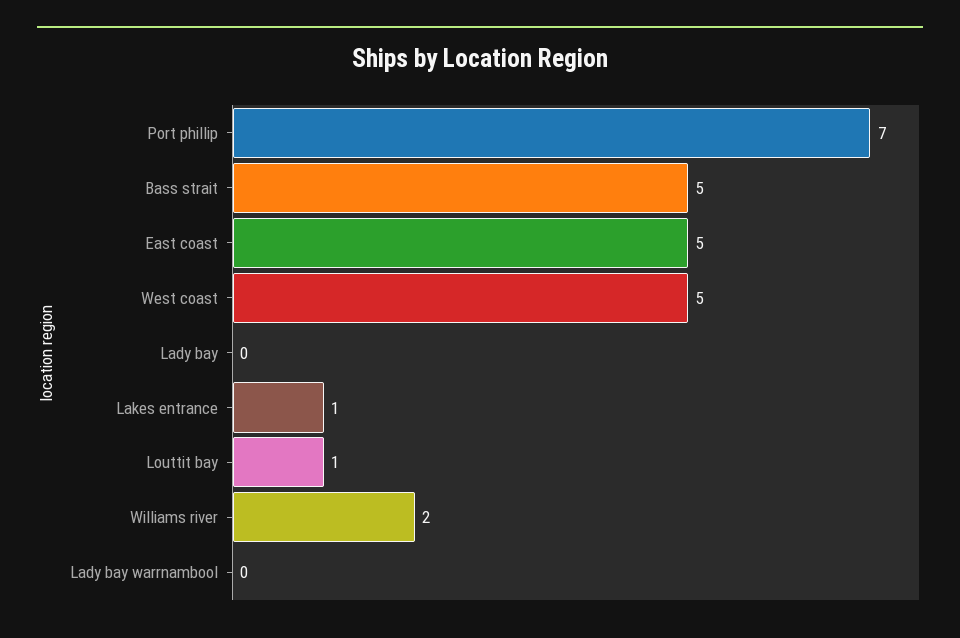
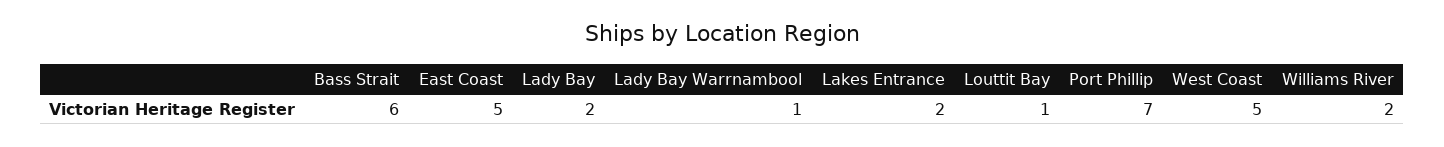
  {
    "Port phillip": 7,
-   "Bass strait": 5,
+   "Bass strait": 6,
    "East coast": 5,
    "West coast": 5,
-   "Lady bay": 0,
+   "Lady bay": 2,
-   "Lakes entrance": 1,
+   "Lakes entrance": 2,
    "Louttit bay": 1,
    "Williams river": 2,
-   "Lady bay warrnambool": 0
+   "Lady bay warrnambool": 1
  }

